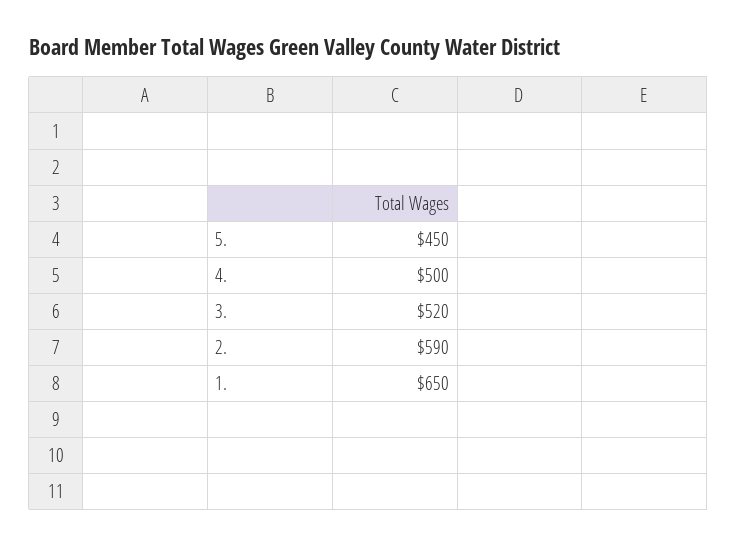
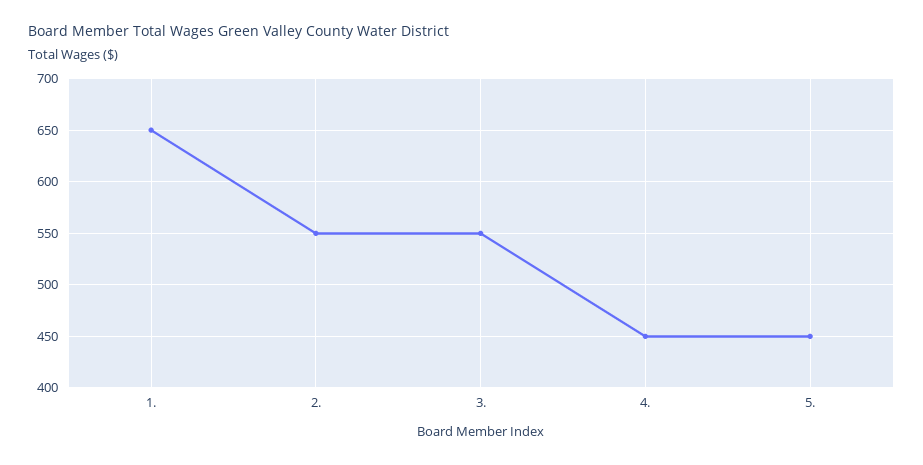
  {
    "5.": 450,
-   "4.": 500,
+   "4.": 450,
-   "3.": 520,
+   "3.": 550,
-   "2.": 590,
+   "2.": 550,
    "1.": 650
  }

